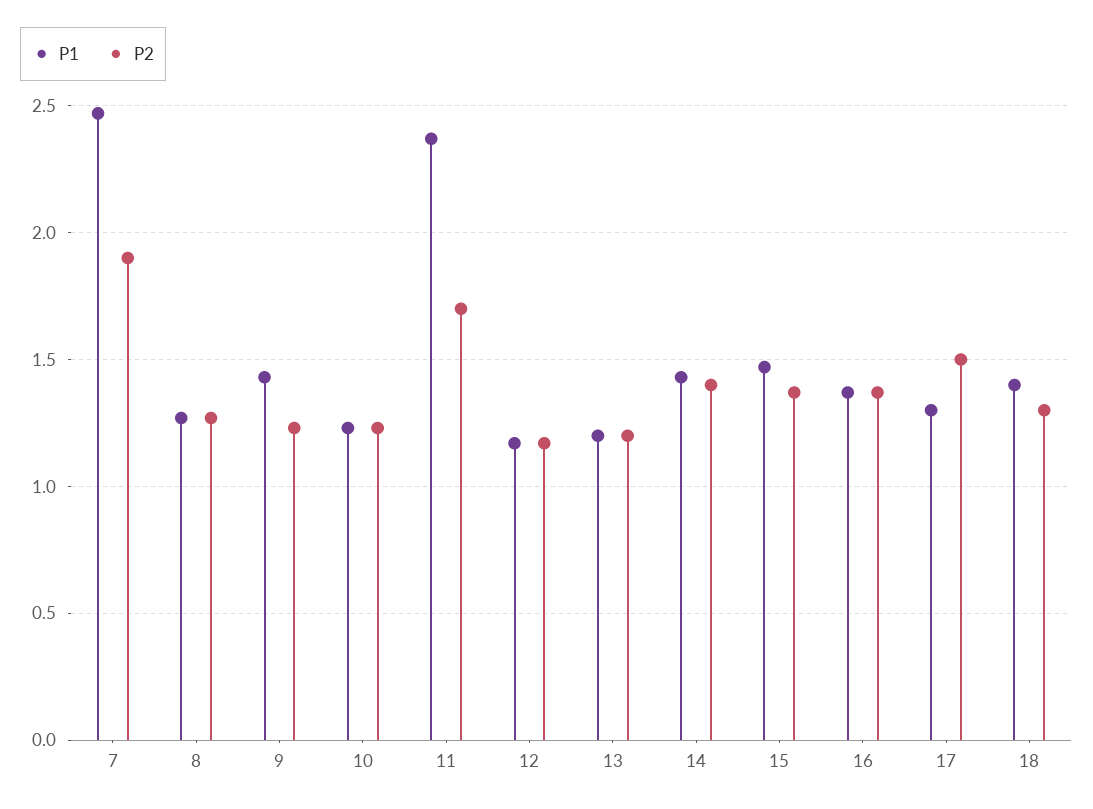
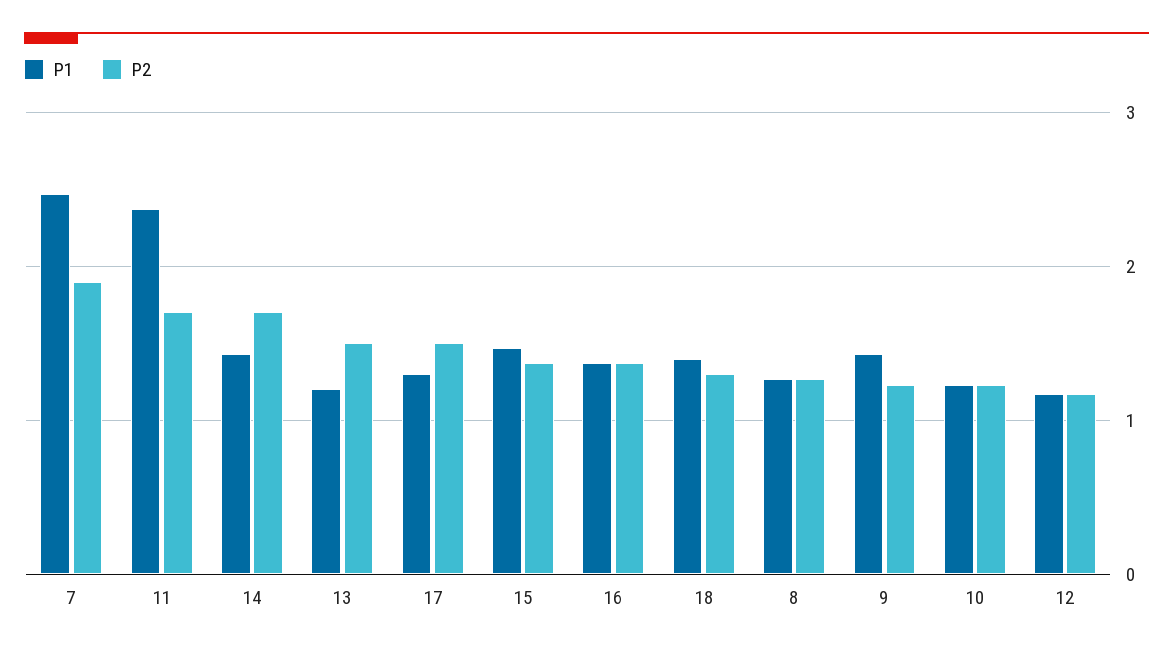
  {
    "P1": {
      "7": 2.45,
      "8": 1.25,
      "9": 1.45,
      "10": 1.25,
      "11": 2.35,
      "12": 1.15,
      "13": 1.2,
      "14": 1.45,
      "15": 1.45,
      "16": 1.35,
      "17": 1.3,
      "18": 1.4
    },
    "P2": {
      "7": 1.9,
      "8": 1.25,
      "9": 1.25,
      "10": 1.25,
      "11": 1.7,
      "12": 1.15,
-     "13": 1.2,
+     "13": 1.5,
-     "14": 1.4,
+     "14": 1.7,
      "15": 1.35,
      "16": 1.35,
      "17": 1.5,
      "18": 1.3
    }
  }

